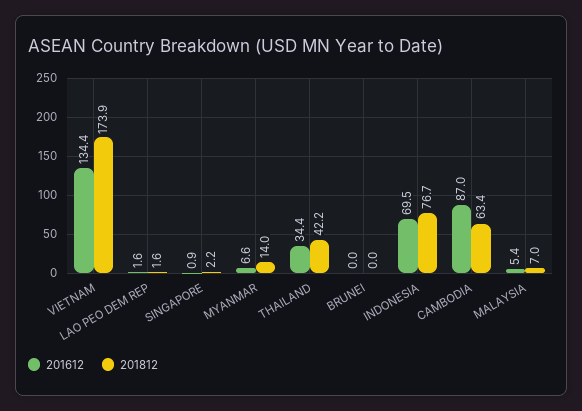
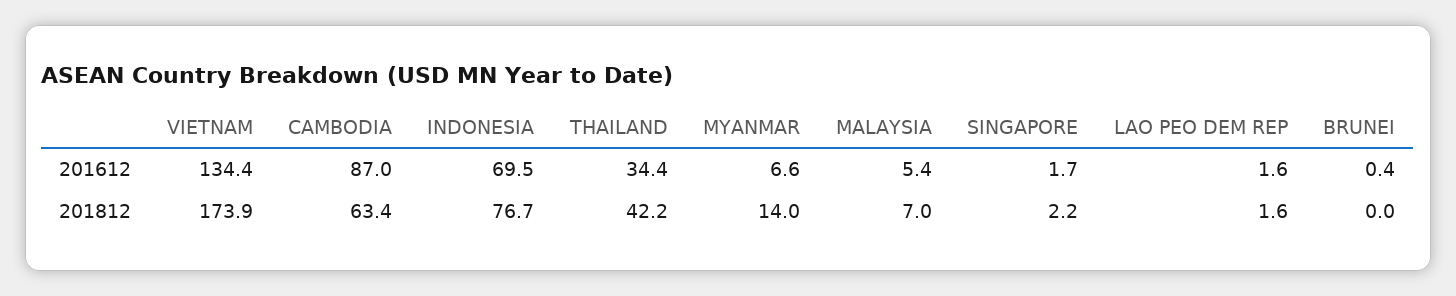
  {
    "201612": {
      "VIETNAM": 134.4,
      "LAO PEO DEM REP": 1.6,
-     "SINGAPORE": 0.9,
+     "SINGAPORE": 1.7,
      "MYANMAR": 6.6,
      "THAILAND": 34.4,
-     "BRUNEI": 0,
+     "BRUNEI": 0.4,
      "INDONESIA": 69.5,
      "CAMBODIA": 87,
      "MALAYSIA": 5.4
    },
    "201812": {
      "VIETNAM": 173.9,
      "LAO PEO DEM REP": 1.6,
      "SINGAPORE": 2.2,
      "MYANMAR": 14,
      "THAILAND": 42.2,
      "BRUNEI": 0,
      "INDONESIA": 76.7,
      "CAMBODIA": 63.4,
      "MALAYSIA": 7
    }
  }

